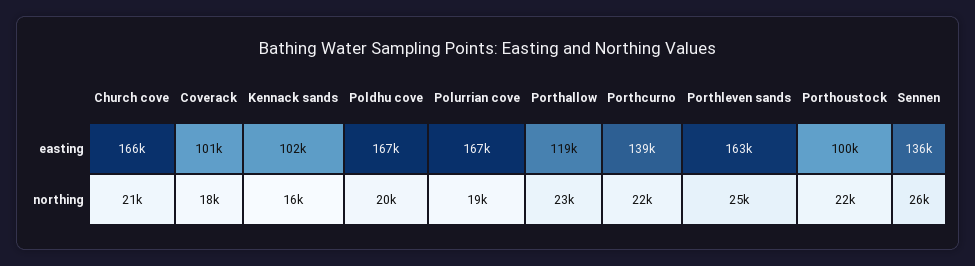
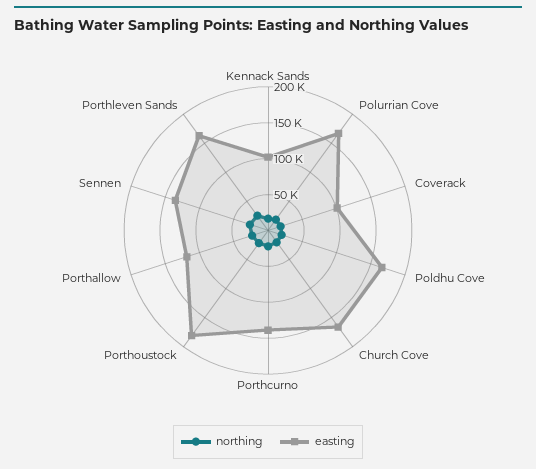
  {
    "easting": {
      "Church cove": 166000,
      "Coverack": 101000,
      "Kennack sands": 102000,
      "Poldhu cove": 167000,
      "Polurrian cove": 167000,
      "Porthallow": 119000,
      "Porthcurno": 139000,
      "Porthleven sands": 163000,
-     "Porthoustock": 100000,
+     "Porthoustock": 175000,
      "Sennen": 136000
    },
    "northing": {
      "Church cove": 21000,
      "Coverack": 18000,
      "Kennack sands": 16000,
      "Poldhu cove": 20000,
      "Polurrian cove": 19000,
      "Porthallow": 23000,
      "Porthcurno": 22000,
      "Porthleven sands": 25000,
      "Porthoustock": 22000,
      "Sennen": 26000
    }
  }

